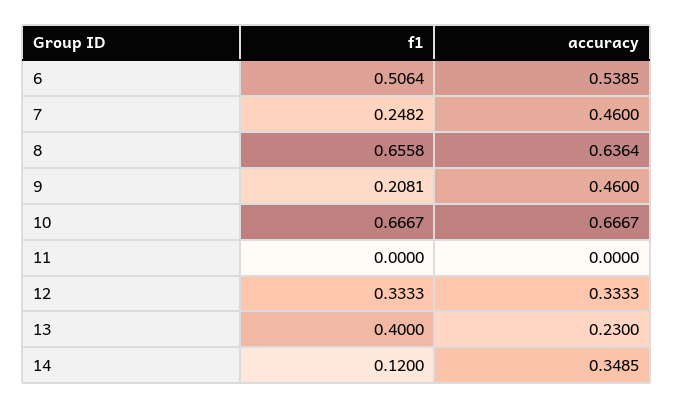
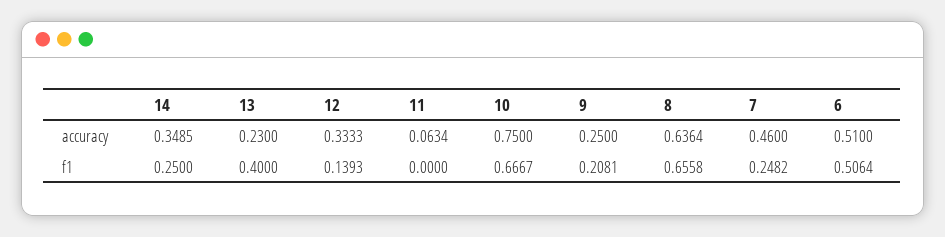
  {
    "f1": {
      "6": 0.5064,
      "7": 0.2482,
      "8": 0.6558,
      "9": 0.2081,
      "10": 0.6667,
      "11": 0,
-     "12": 0.3333,
+     "12": 0.1393,
      "13": 0.4,
-     "14": 0.12
+     "14": 0.25
    },
    "accuracy": {
-     "6": 0.5385,
+     "6": 0.51,
      "7": 0.46,
      "8": 0.6364,
-     "9": 0.46,
+     "9": 0.25,
-     "10": 0.6667,
+     "10": 0.75,
-     "11": 0,
+     "11": 0.0634,
      "12": 0.3333,
      "13": 0.23,
      "14": 0.3485
    }
  }

